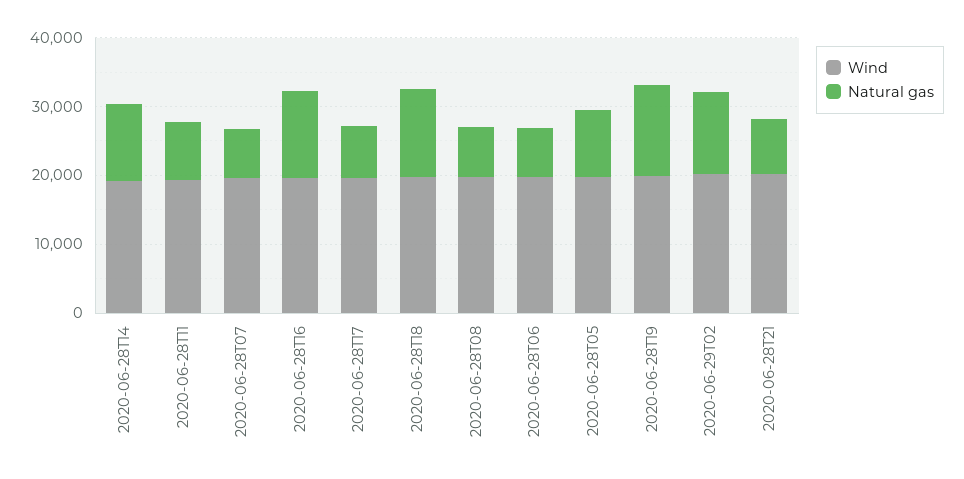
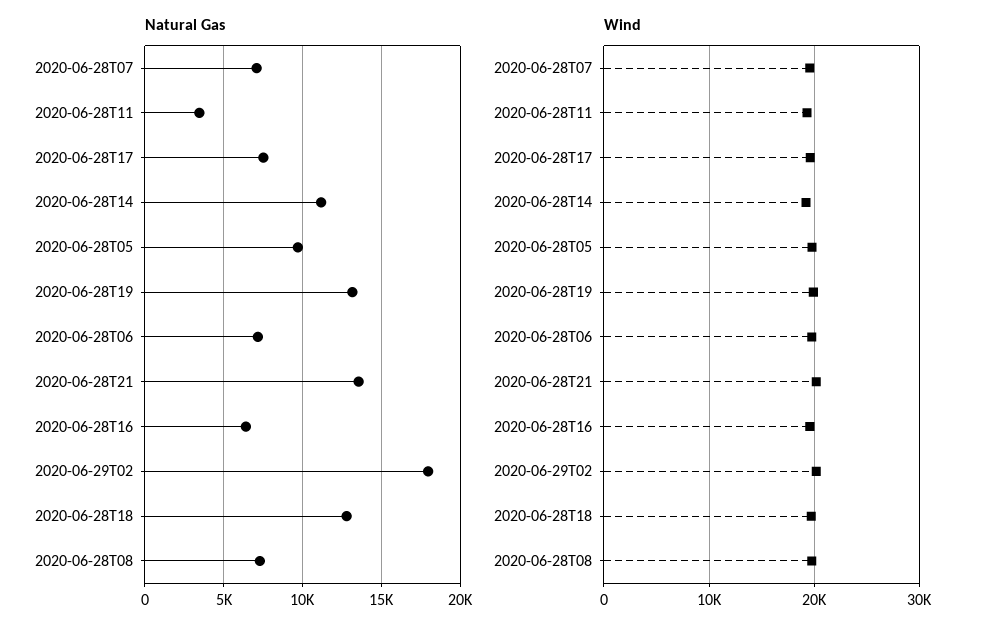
  {
    "Wind": {
      "2020-06-28T14": 19000,
      "2020-06-28T11": 19000,
      "2020-06-28T07": 20000,
      "2020-06-28T16": 20000,
      "2020-06-28T17": 20000,
      "2020-06-28T18": 20000,
      "2020-06-28T08": 20000,
      "2020-06-28T06": 20000,
      "2020-06-28T05": 20000,
      "2020-06-28T19": 20000,
      "2020-06-29T02": 20000,
      "2020-06-28T21": 20000
    },
    "Natural gas": {
      "2020-06-28T14": 11000,
-     "2020-06-28T11": 8000,
+     "2020-06-28T11": 3500,
      "2020-06-28T07": 7000,
-     "2020-06-28T16": 12000,
+     "2020-06-28T16": 6500,
      "2020-06-28T17": 7500,
      "2020-06-28T18": 13000,
      "2020-06-28T08": 7500,
      "2020-06-28T06": 7000,
      "2020-06-28T05": 9500,
      "2020-06-28T19": 13000,
-     "2020-06-29T02": 12000,
+     "2020-06-29T02": 18000,
-     "2020-06-28T21": 8000
+     "2020-06-28T21": 13500
    }
  }

